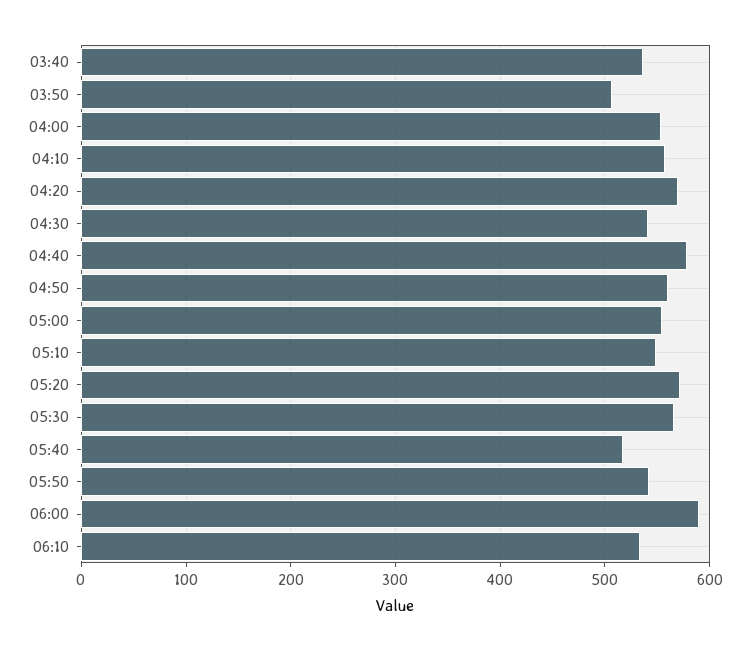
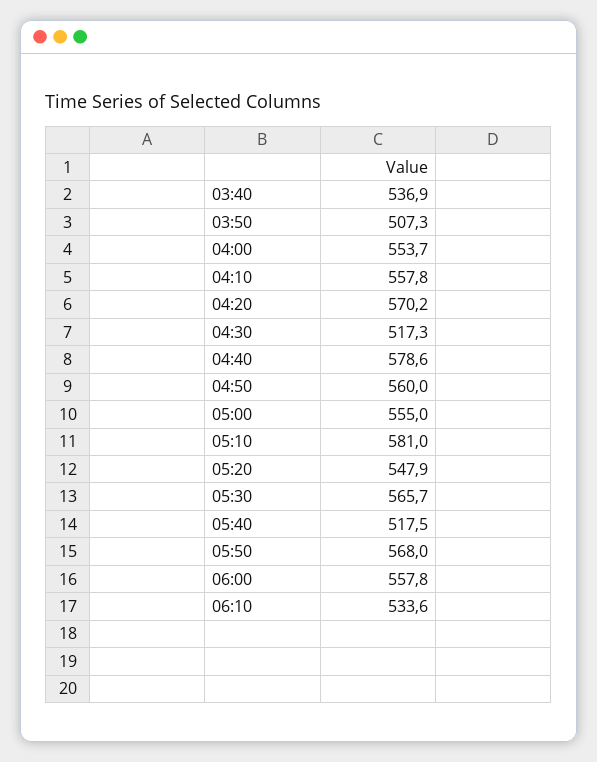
  {
    "03:40": 536.9,
    "03:50": 507.3,
    "04:00": 553.7,
    "04:10": 557.8,
    "04:20": 570.2,
-   "04:30": 540,
+   "04:30": 517.3,
    "04:40": 578.6,
    "04:50": 560,
    "05:00": 555,
-   "05:10": 550,
+   "05:10": 581,
-   "05:20": 570,
+   "05:20": 547.9,
    "05:30": 565.7,
    "05:40": 517.5,
-   "05:50": 540,
+   "05:50": 568,
-   "06:00": 590,
+   "06:00": 557.8,
    "06:10": 533.6
  }

